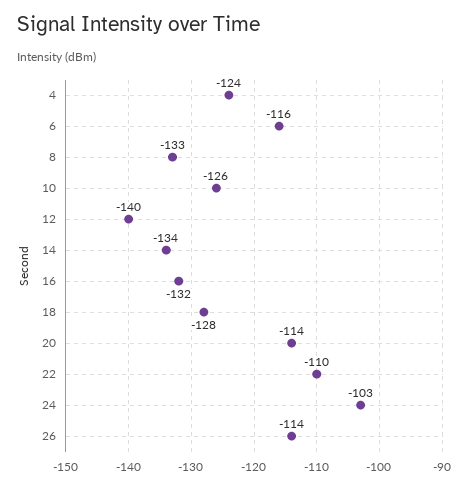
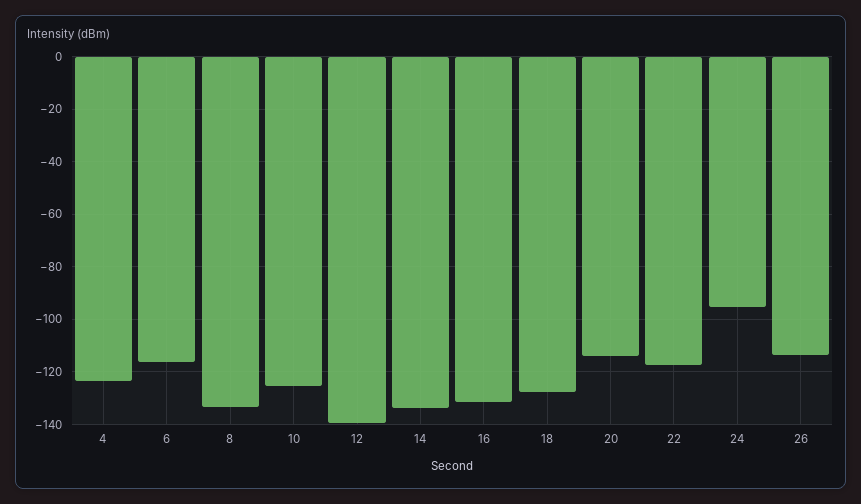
  {
    "4": -124,
    "6": -116,
    "8": -133,
    "10": -126,
    "12": -140,
    "14": -134,
    "16": -132,
    "18": -128,
    "20": -114,
-   "22": -110,
+   "22": -117.5,
-   "24": -103,
+   "24": -95,
    "26": -114
  }

